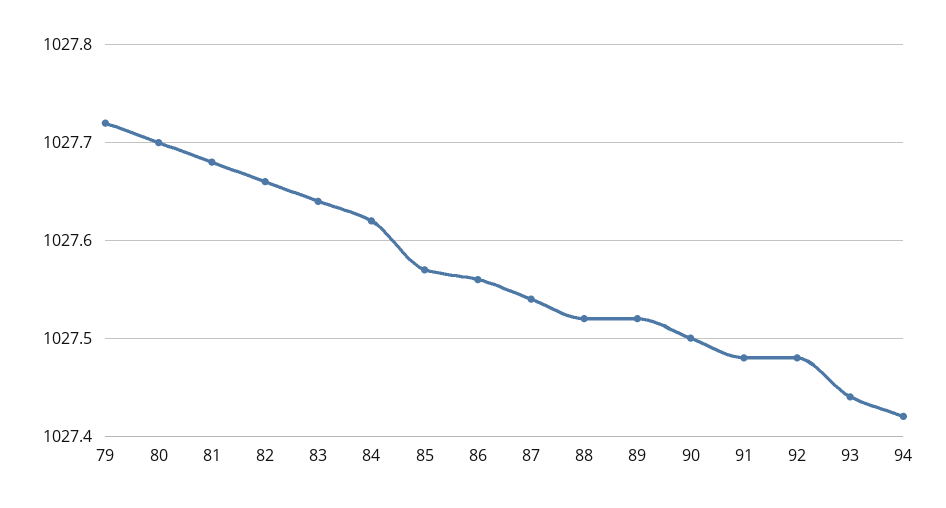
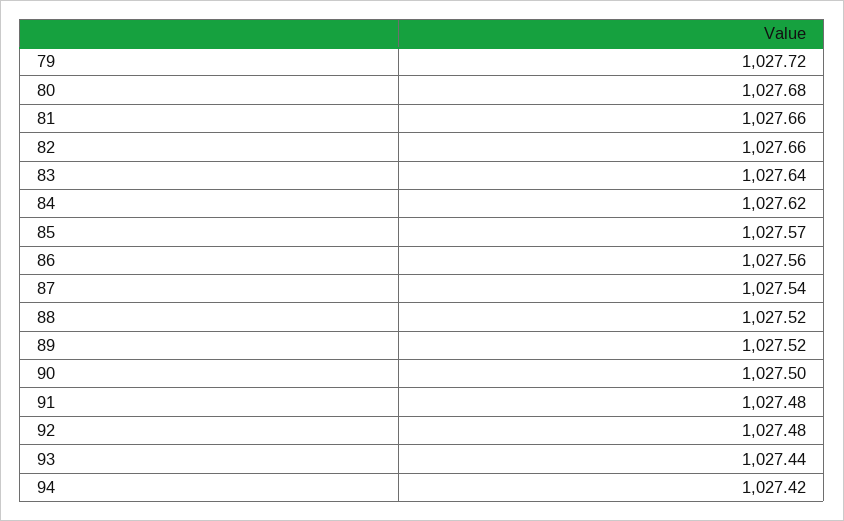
  {
    "79": 1027.72,
-   "80": 1027.7,
+   "80": 1027.68,
-   "81": 1027.68,
+   "81": 1027.66,
    "82": 1027.66,
    "83": 1027.64,
    "84": 1027.62,
    "85": 1027.57,
    "86": 1027.56,
    "87": 1027.54,
    "88": 1027.52,
    "89": 1027.52,
    "90": 1027.5,
    "91": 1027.48,
    "92": 1027.48,
    "93": 1027.44,
    "94": 1027.42
  }

